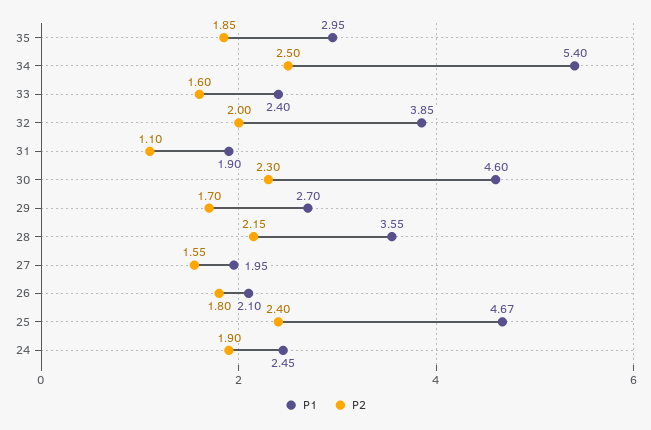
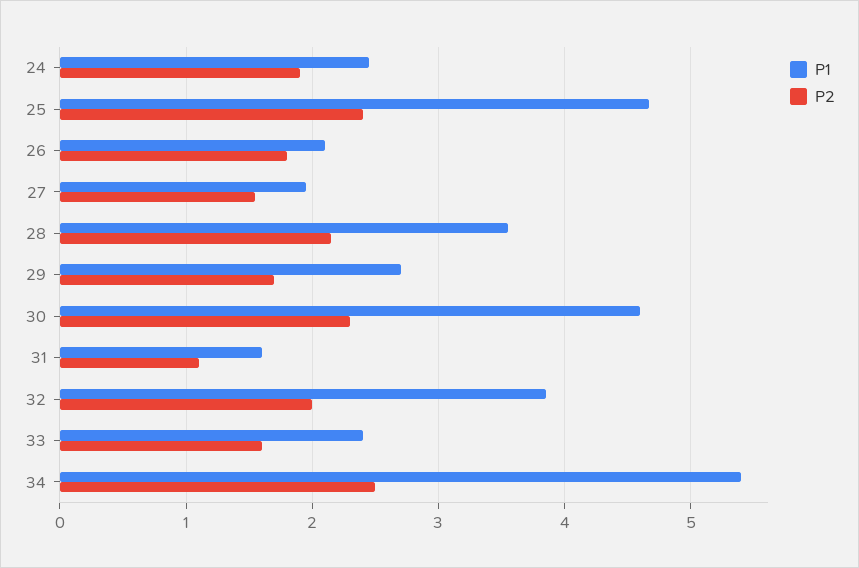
  {
    "P1": {
-     "35": 2.95,
      "34": 5.4,
      "33": 2.4,
      "32": 3.85,
-     "31": 1.9,
+     "31": 1.6,
      "30": 4.6,
      "29": 2.7,
      "28": 3.55,
      "27": 1.95,
      "26": 2.1,
      "25": 4.67,
      "24": 2.45
    },
    "P2": {
-     "35": 1.85,
      "34": 2.5,
      "33": 1.6,
      "32": 2,
      "31": 1.1,
      "30": 2.3,
      "29": 1.7,
      "28": 2.15,
      "27": 1.55,
      "26": 1.8,
      "25": 2.4,
      "24": 1.9
    }
  }

